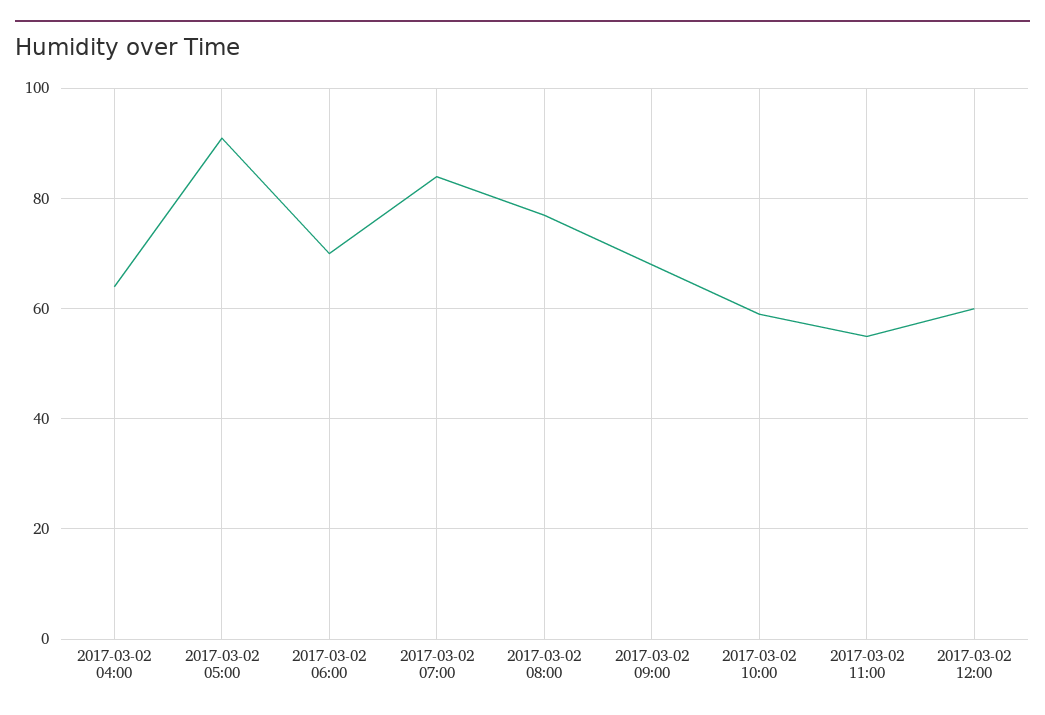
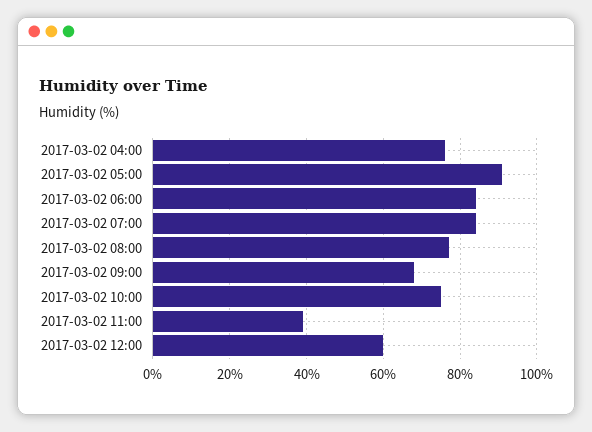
  {
-   "2017-03-02 04:00": 65,
+   "2017-03-02 04:00": 75,
    "2017-03-02 05:00": 90,
-   "2017-03-02 06:00": 70,
+   "2017-03-02 06:00": 85,
    "2017-03-02 07:00": 85,
    "2017-03-02 08:00": 75,
    "2017-03-02 09:00": 70,
-   "2017-03-02 10:00": 60,
+   "2017-03-02 10:00": 75,
-   "2017-03-02 11:00": 55,
+   "2017-03-02 11:00": 40,
    "2017-03-02 12:00": 60
  }

